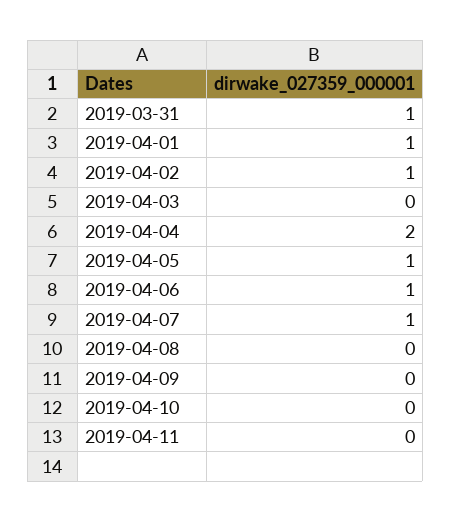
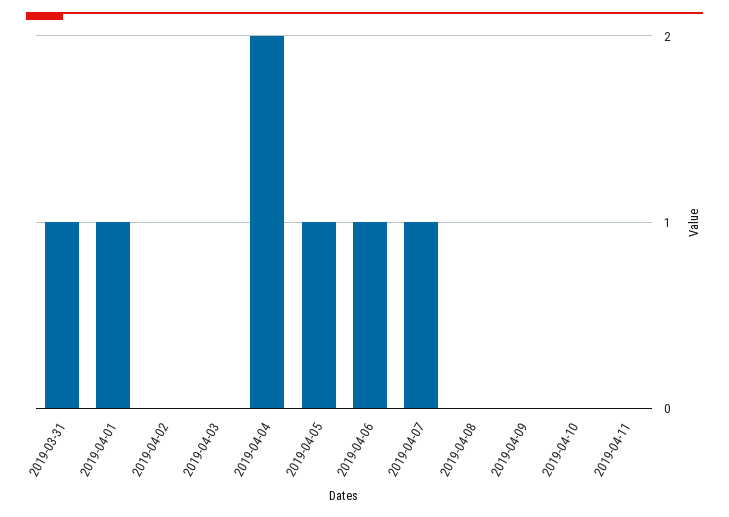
  {
    "2019-03-31": 1,
    "2019-04-01": 1,
-   "2019-04-02": 1,
+   "2019-04-02": 0,
    "2019-04-03": 0,
    "2019-04-04": 2,
    "2019-04-05": 1,
    "2019-04-06": 1,
    "2019-04-07": 1,
    "2019-04-08": 0,
    "2019-04-09": 0,
    "2019-04-10": 0,
    "2019-04-11": 0
  }

